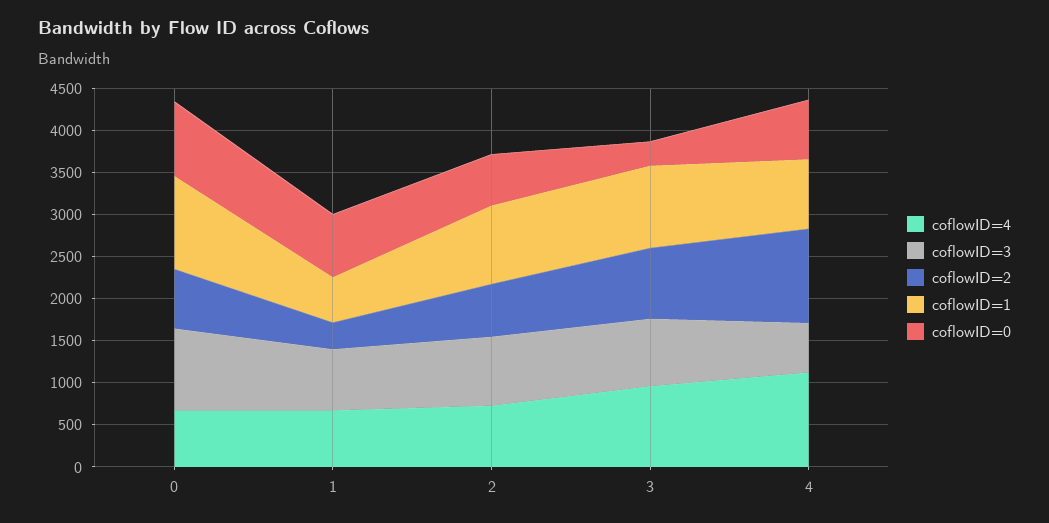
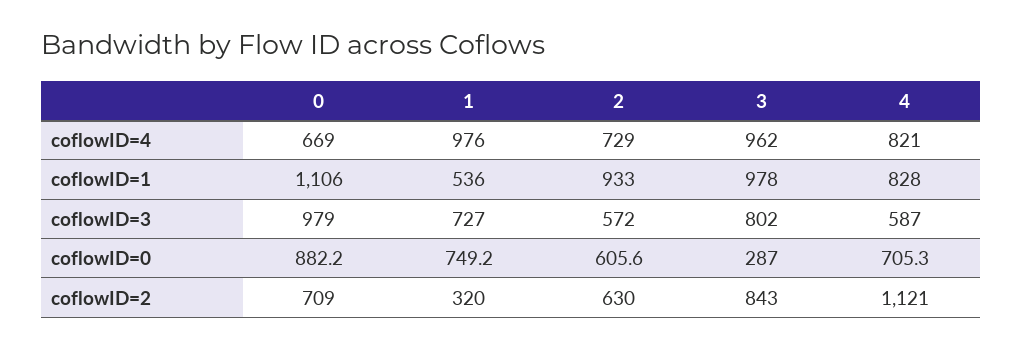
  {
    "coflowID=4": {
      "0": 669,
-     "1": 700,
+     "1": 976,
      "2": 729,
      "3": 962,
-     "4": 1100
+     "4": 821
    },
    "coflowID=3": {
      "0": 979,
      "1": 727,
-     "2": 800,
+     "2": 572,
      "3": 802,
      "4": 587
    },
    "coflowID=2": {
      "0": 709,
      "1": 320,
      "2": 630,
      "3": 843,
      "4": 1121
    },
    "coflowID=1": {
      "0": 1106,
      "1": 536,
      "2": 933,
      "3": 978,
      "4": 828
    },
    "coflowID=0": {
      "0": 882.2,
      "1": 749.2,
      "2": 605.6,
      "3": 287,
      "4": 705.3
    }
  }

